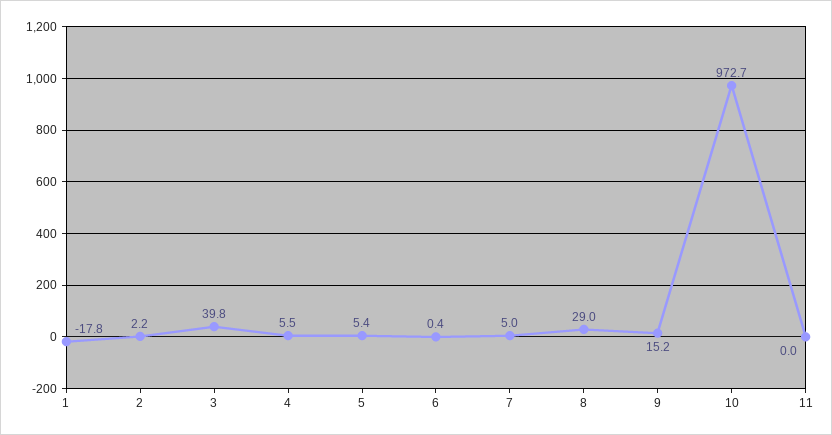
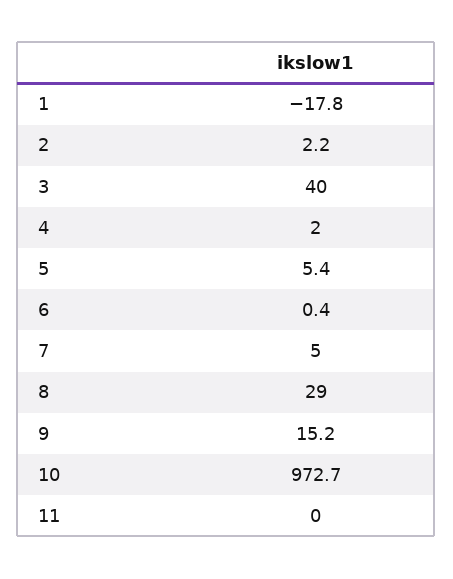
  {
    "1": -17.8,
    "2": 2.2,
-   "3": 39.8,
+   "3": 40,
-   "4": 5.5,
+   "4": 2,
    "5": 5.4,
    "6": 0.4,
    "7": 5,
    "8": 29,
    "9": 15.2,
    "10": 972.7,
    "11": 0
  }

